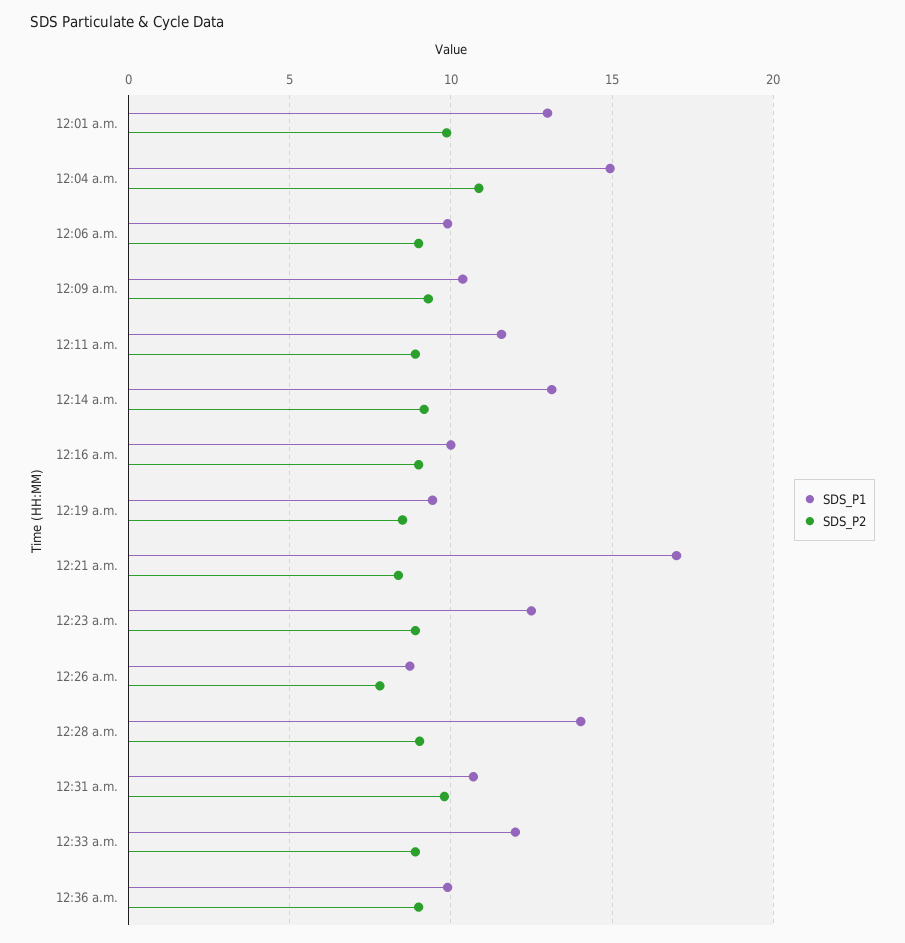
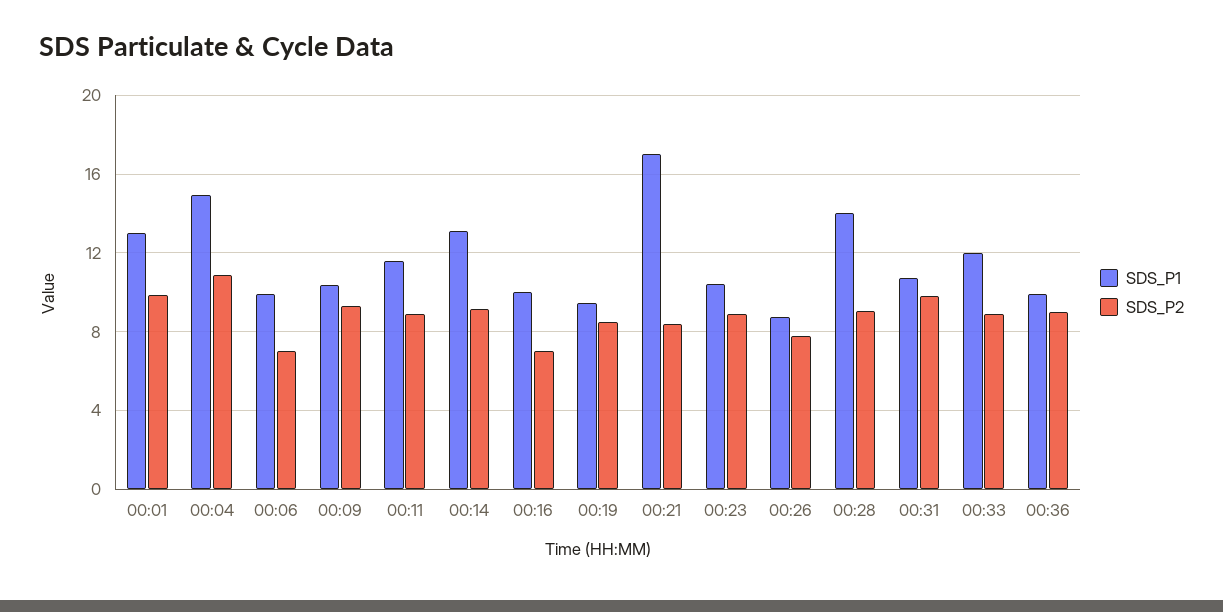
  {
    "SDS_P1": {
      "12:01 a.m.": 13,
      "12:04 a.m.": 15,
      "12:06 a.m.": 10,
      "12:09 a.m.": 10.5,
      "12:11 a.m.": 11.5,
      "12:14 a.m.": 13,
      "12:16 a.m.": 10,
      "12:19 a.m.": 9.5,
      "12:21 a.m.": 17,
-     "12:23 a.m.": 12.5,
+     "12:23 a.m.": 10.5,
      "12:26 a.m.": 8.5,
      "12:28 a.m.": 14,
      "12:31 a.m.": 10.5,
      "12:33 a.m.": 12,
      "12:36 a.m.": 10
    },
    "SDS_P2": {
      "12:01 a.m.": 10,
      "12:04 a.m.": 11,
-     "12:06 a.m.": 9,
+     "12:06 a.m.": 7,
      "12:09 a.m.": 9.5,
      "12:11 a.m.": 9,
      "12:14 a.m.": 9,
-     "12:16 a.m.": 9,
+     "12:16 a.m.": 7,
      "12:19 a.m.": 8.5,
      "12:21 a.m.": 8.5,
      "12:23 a.m.": 9,
      "12:26 a.m.": 8,
      "12:28 a.m.": 9,
      "12:31 a.m.": 10,
      "12:33 a.m.": 9,
      "12:36 a.m.": 9
    }
  }

